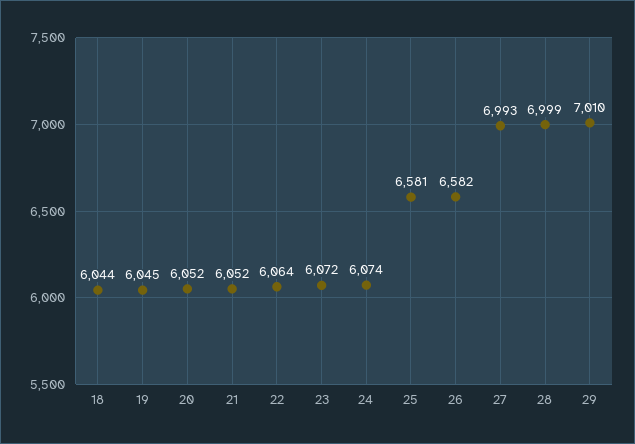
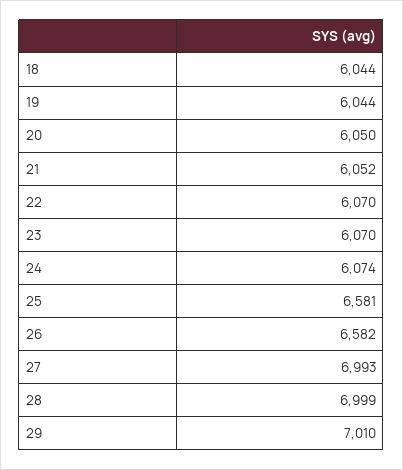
  {
    "18": 6044,
-   "19": 6045,
+   "19": 6044,
-   "20": 6052,
+   "20": 6050,
    "21": 6052,
-   "22": 6064,
+   "22": 6070,
-   "23": 6072,
+   "23": 6070,
    "24": 6074,
    "25": 6581,
    "26": 6582,
    "27": 6993,
    "28": 6999,
    "29": 7010
  }

